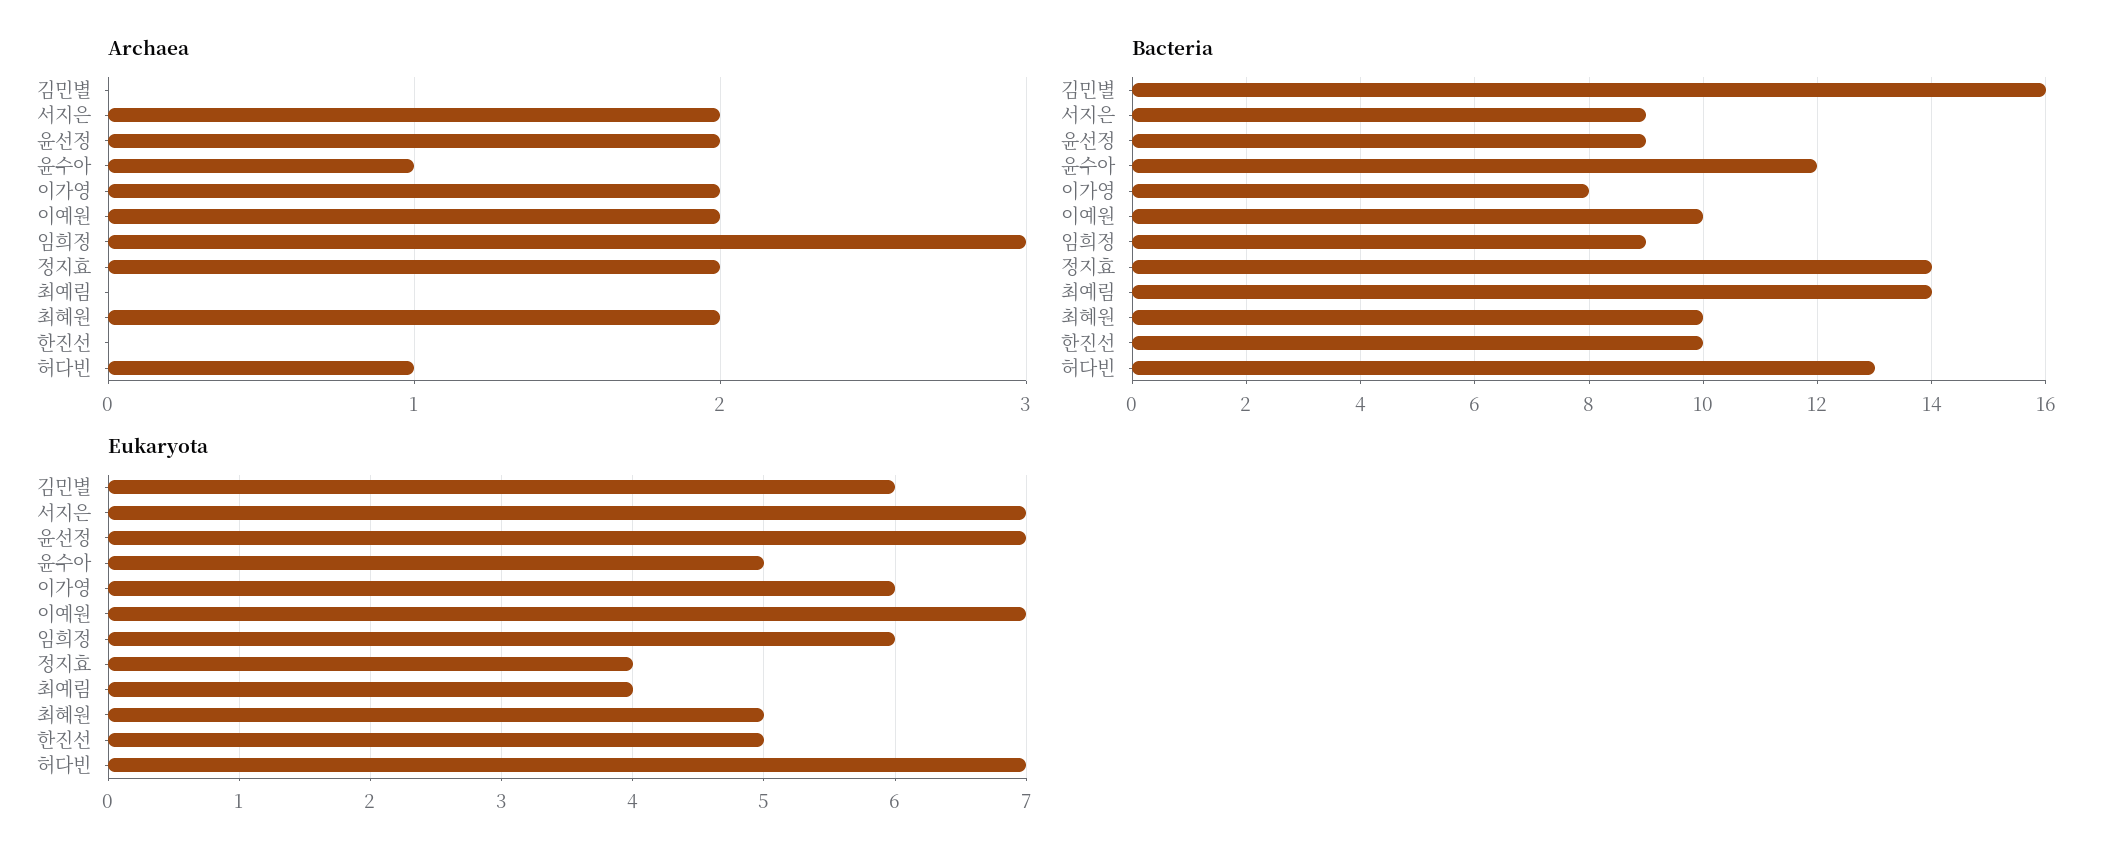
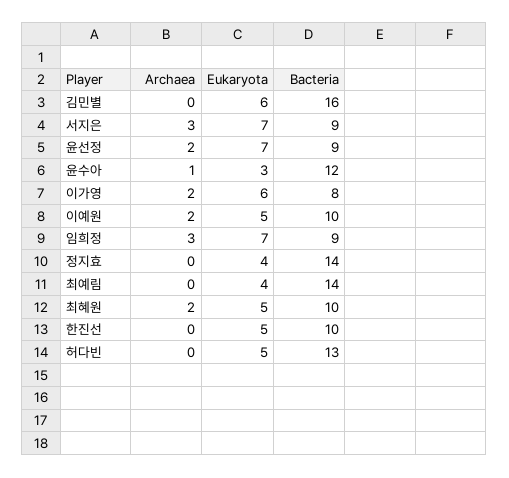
  {
    "Archaea": {
      "김민별": 0,
-     "서지은": 2,
+     "서지은": 3,
      "윤선정": 2,
      "윤수아": 1,
      "이가영": 2,
      "이예원": 2,
      "임희정": 3,
-     "정지효": 2,
+     "정지효": 0,
      "최예림": 0,
      "최혜원": 2,
      "한진선": 0,
-     "허다빈": 1
+     "허다빈": 0
    },
    "Bacteria": {
      "김민별": 16,
      "서지은": 9,
      "윤선정": 9,
      "윤수아": 12,
      "이가영": 8,
      "이예원": 10,
      "임희정": 9,
      "정지효": 14,
      "최예림": 14,
      "최혜원": 10,
      "한진선": 10,
      "허다빈": 13
    },
    "Eukaryota": {
      "김민별": 6,
      "서지은": 7,
      "윤선정": 7,
-     "윤수아": 5,
+     "윤수아": 3,
      "이가영": 6,
-     "이예원": 7,
+     "이예원": 5,
-     "임희정": 6,
+     "임희정": 7,
      "정지효": 4,
      "최예림": 4,
      "최혜원": 5,
      "한진선": 5,
-     "허다빈": 7
+     "허다빈": 5
    }
  }

